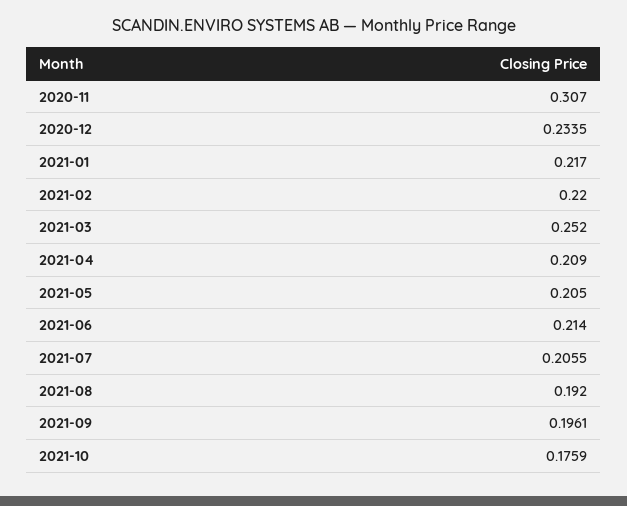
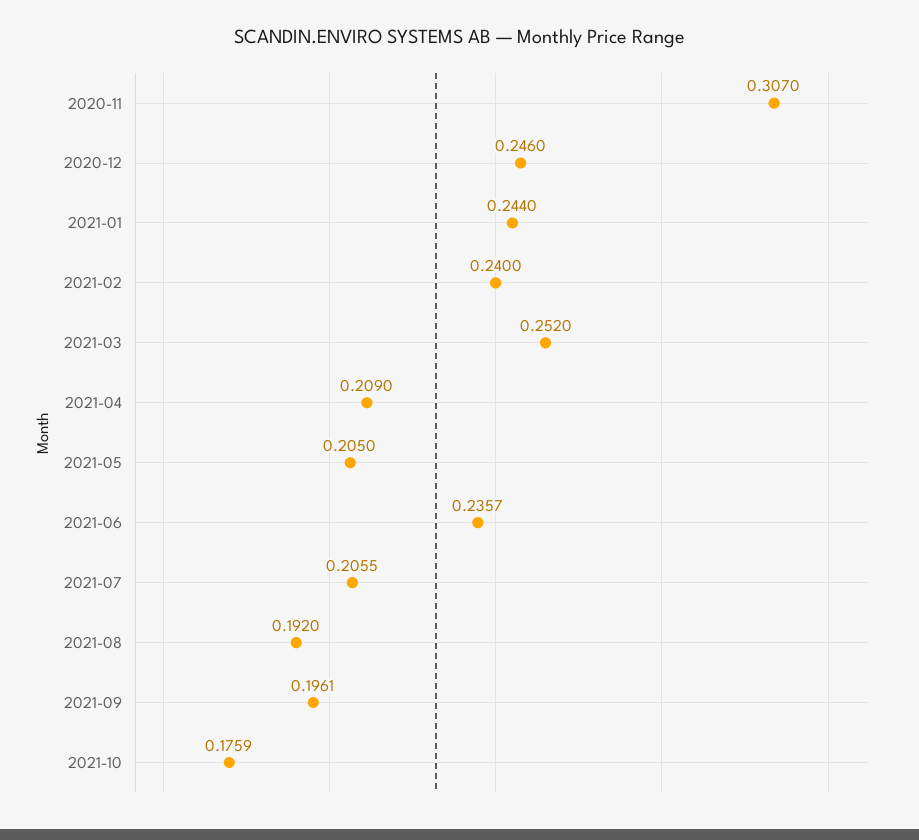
  {
    "2020-11": 0.307,
-   "2020-12": 0.2335,
+   "2020-12": 0.246,
-   "2021-01": 0.217,
+   "2021-01": 0.244,
-   "2021-02": 0.22,
+   "2021-02": 0.24,
    "2021-03": 0.252,
    "2021-04": 0.209,
    "2021-05": 0.205,
-   "2021-06": 0.214,
+   "2021-06": 0.2357,
    "2021-07": 0.2055,
    "2021-08": 0.192,
    "2021-09": 0.1961,
    "2021-10": 0.1759
  }

